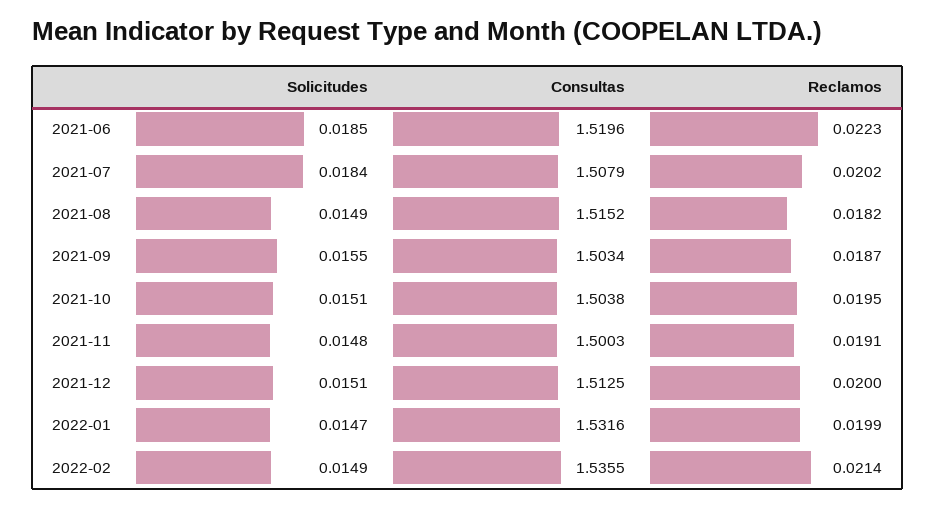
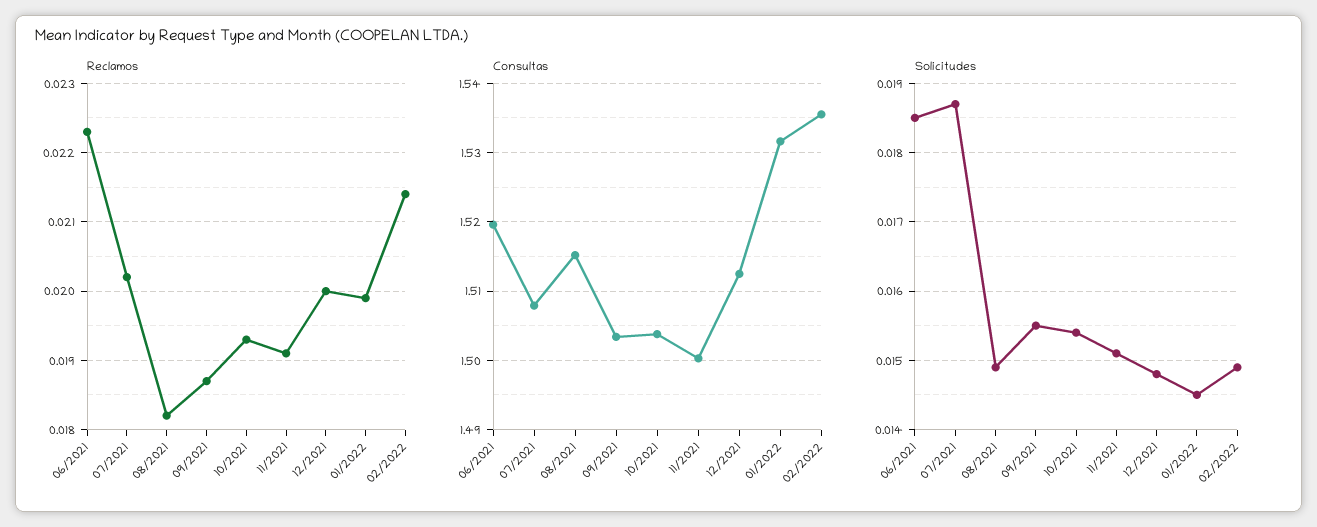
  {
    "Solicitudes": {
      "2021-06": 0.0185,
-     "2021-07": 0.0184,
+     "2021-07": 0.0187,
      "2021-08": 0.0149,
      "2021-09": 0.0155,
-     "2021-10": 0.0151,
+     "2021-10": 0.0154,
-     "2021-11": 0.0148,
+     "2021-11": 0.0151,
-     "2021-12": 0.0151,
+     "2021-12": 0.0148,
-     "2022-01": 0.0147,
+     "2022-01": 0.0145,
      "2022-02": 0.0149
    },
    "Consultas": {
      "2021-06": 1.5196,
      "2021-07": 1.5079,
      "2021-08": 1.5152,
      "2021-09": 1.5034,
      "2021-10": 1.5038,
      "2021-11": 1.5003,
      "2021-12": 1.5125,
      "2022-01": 1.5316,
      "2022-02": 1.5355
    },
    "Reclamos": {
      "2021-06": 0.0223,
      "2021-07": 0.0202,
      "2021-08": 0.0182,
      "2021-09": 0.0187,
-     "2021-10": 0.0195,
+     "2021-10": 0.0193,
      "2021-11": 0.0191,
      "2021-12": 0.02,
      "2022-01": 0.0199,
      "2022-02": 0.0214
    }
  }

